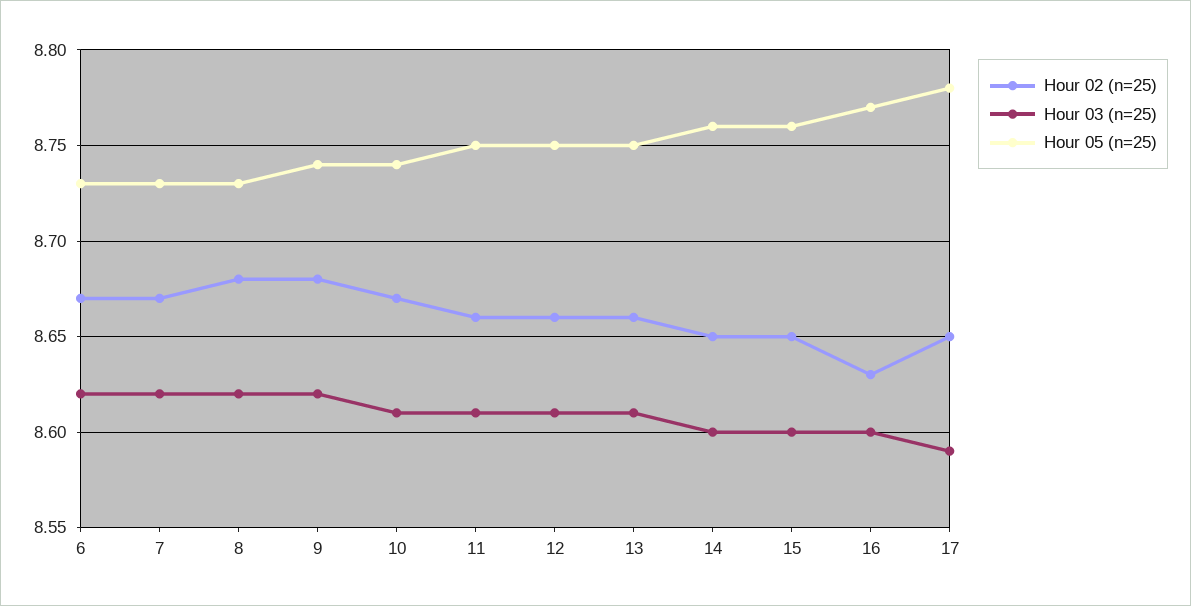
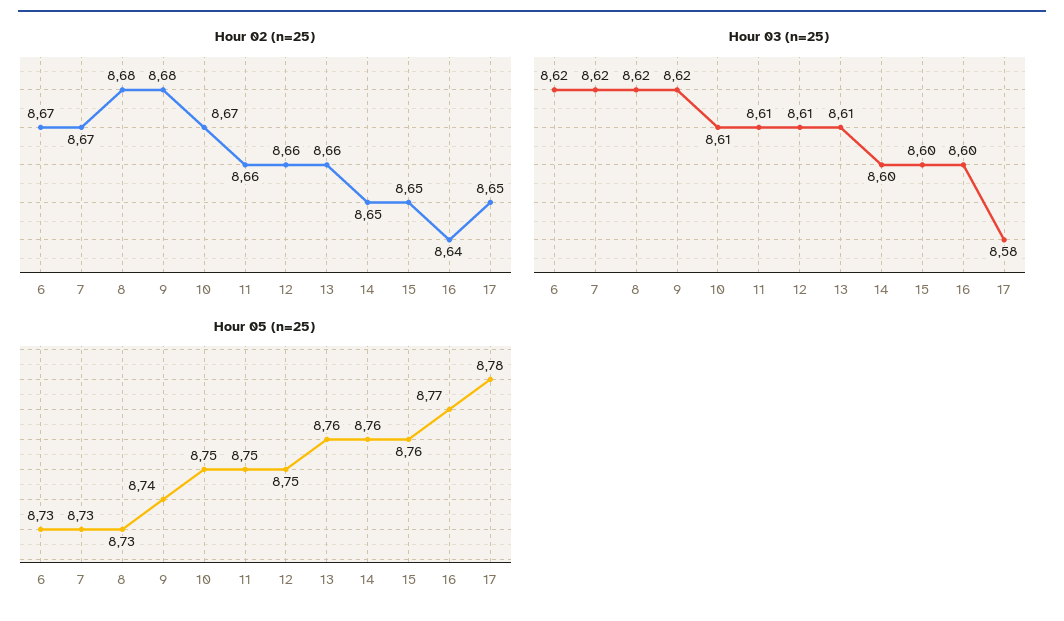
  {
    "Hour 02 (n=25)": {
      "6": 8.67,
      "7": 8.67,
      "8": 8.68,
      "9": 8.68,
      "10": 8.67,
      "11": 8.66,
      "12": 8.66,
      "13": 8.66,
      "14": 8.65,
      "15": 8.65,
-     "16": 8.63,
+     "16": 8.64,
      "17": 8.65
    },
    "Hour 03 (n=25)": {
      "6": 8.62,
      "7": 8.62,
      "8": 8.62,
      "9": 8.62,
      "10": 8.61,
      "11": 8.61,
      "12": 8.61,
      "13": 8.61,
      "14": 8.6,
      "15": 8.6,
      "16": 8.6,
-     "17": 8.59
+     "17": 8.58
    },
    "Hour 05 (n=25)": {
      "6": 8.73,
      "7": 8.73,
      "8": 8.73,
      "9": 8.74,
-     "10": 8.74,
+     "10": 8.75,
      "11": 8.75,
      "12": 8.75,
-     "13": 8.75,
+     "13": 8.76,
      "14": 8.76,
      "15": 8.76,
      "16": 8.77,
      "17": 8.78
    }
  }

